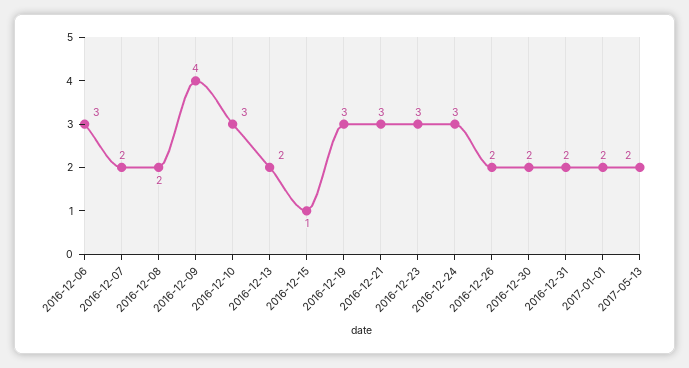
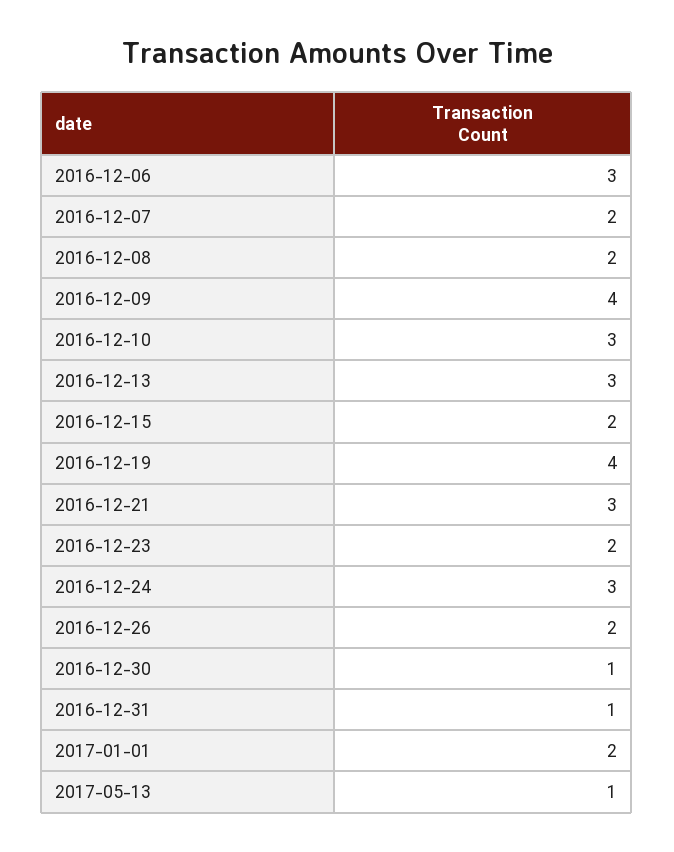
  {
    "2016-12-06": 3,
    "2016-12-07": 2,
    "2016-12-08": 2,
    "2016-12-09": 4,
    "2016-12-10": 3,
-   "2016-12-13": 2,
+   "2016-12-13": 3,
-   "2016-12-15": 1,
+   "2016-12-15": 2,
-   "2016-12-19": 3,
+   "2016-12-19": 4,
    "2016-12-21": 3,
-   "2016-12-23": 3,
+   "2016-12-23": 2,
    "2016-12-24": 3,
    "2016-12-26": 2,
-   "2016-12-30": 2,
+   "2016-12-30": 1,
-   "2016-12-31": 2,
+   "2016-12-31": 1,
    "2017-01-01": 2,
-   "2017-05-13": 2
+   "2017-05-13": 1
  }

